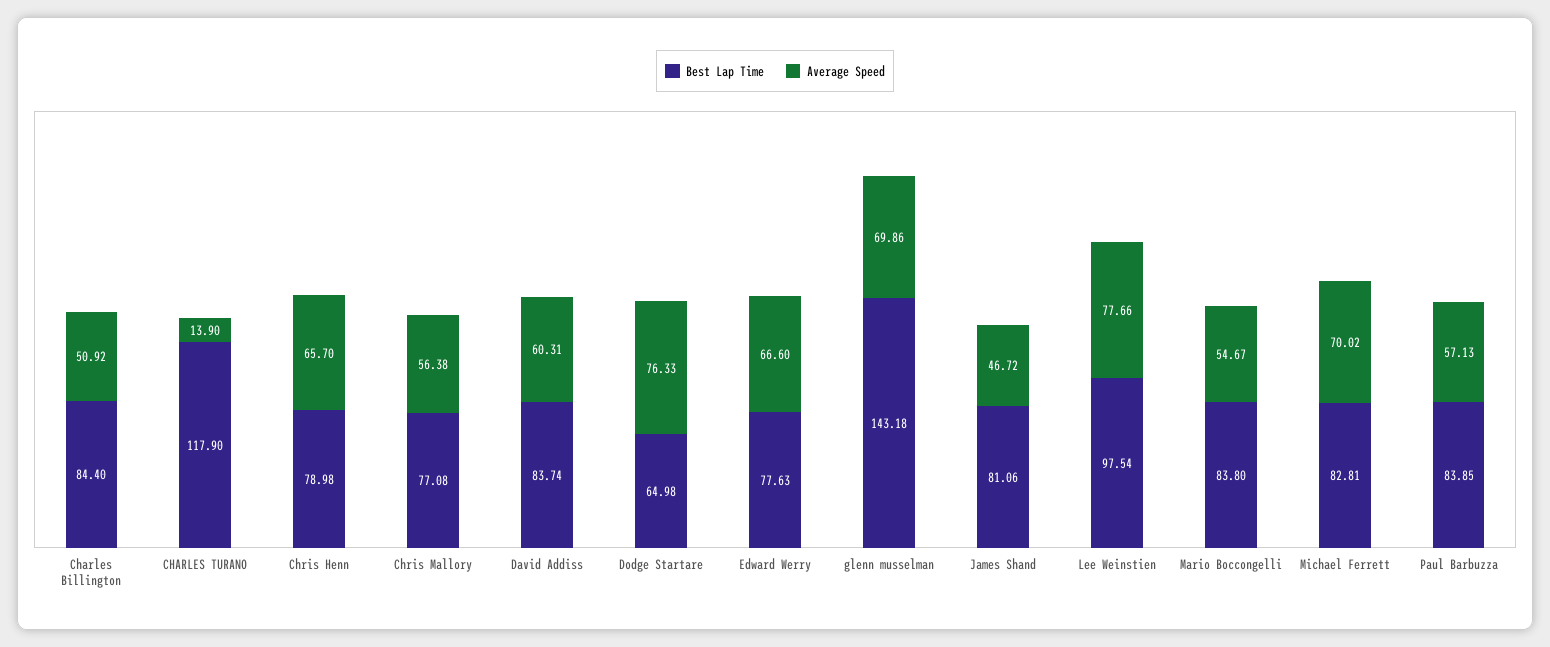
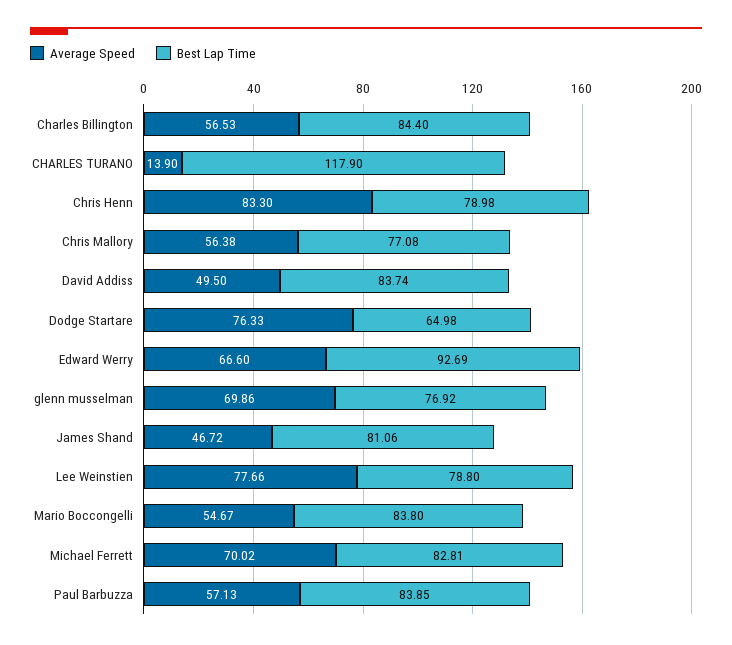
  {
    "Best Lap Time": {
      "Charles Billington": 84.4,
      "CHARLES TURANO": 117.9,
      "Chris Henn": 78.98,
      "Chris Mallory": 77.08,
      "David Addiss": 83.74,
      "Dodge Startare": 64.98,
-     "Edward Werry": 77.63,
+     "Edward Werry": 92.69,
-     "glenn musselman": 143.18,
+     "glenn musselman": 76.92,
      "James Shand": 81.06,
-     "Lee Weinstien": 97.54,
+     "Lee Weinstien": 78.8,
      "Mario Boccongelli": 83.8,
      "Michael Ferrett": 82.81,
      "Paul Barbuzza": 83.85
    },
    "Average Speed": {
-     "Charles Billington": 50.92,
+     "Charles Billington": 56.53,
      "CHARLES TURANO": 13.9,
-     "Chris Henn": 65.7,
+     "Chris Henn": 83.3,
      "Chris Mallory": 56.38,
-     "David Addiss": 60.31,
+     "David Addiss": 49.5,
      "Dodge Startare": 76.33,
      "Edward Werry": 66.6,
      "glenn musselman": 69.86,
      "James Shand": 46.72,
      "Lee Weinstien": 77.66,
      "Mario Boccongelli": 54.67,
      "Michael Ferrett": 70.02,
      "Paul Barbuzza": 57.13
    }
  }

